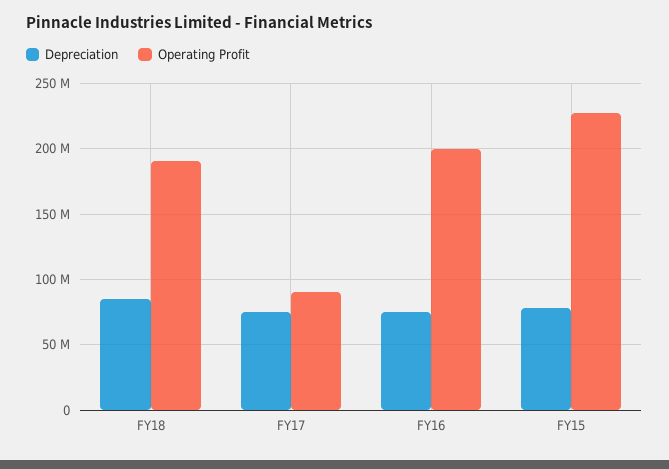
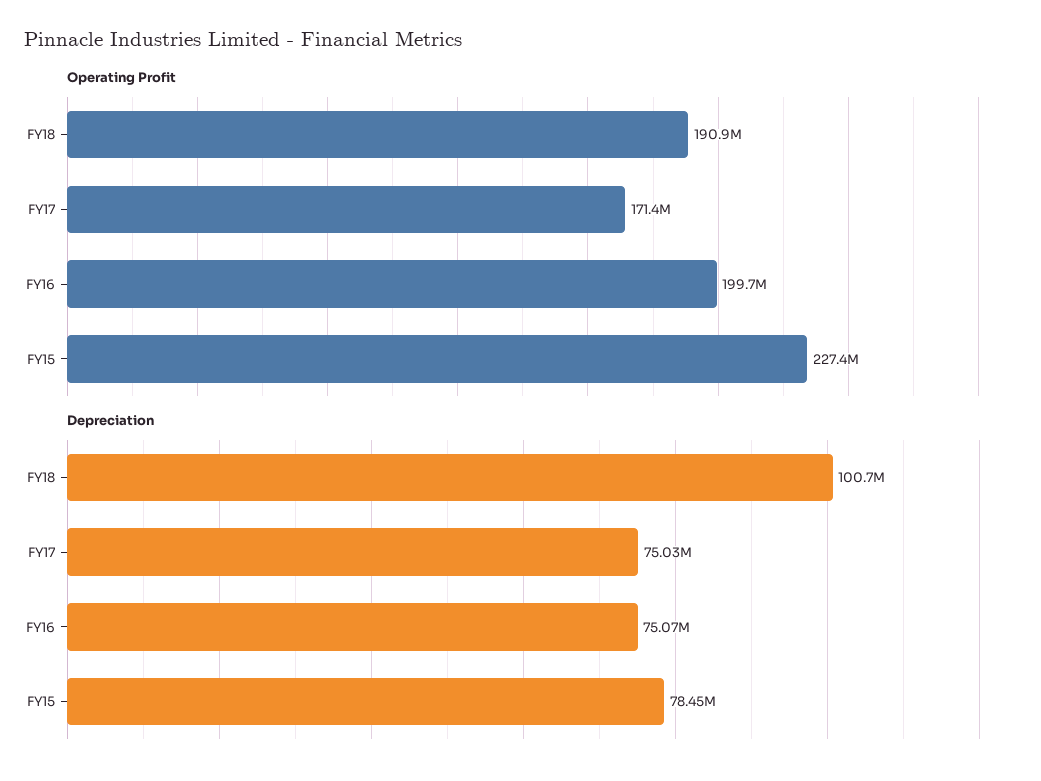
  {
    "Depreciation": {
-     "FY18": 85000000,
+     "FY18": 100700000,
      "FY17": 75030000,
      "FY16": 75070000,
      "FY15": 78450000
    },
    "Operating Profit": {
      "FY18": 190900000,
-     "FY17": 90000000,
+     "FY17": 171400000,
      "FY16": 199700000,
      "FY15": 227400000
    }
  }

